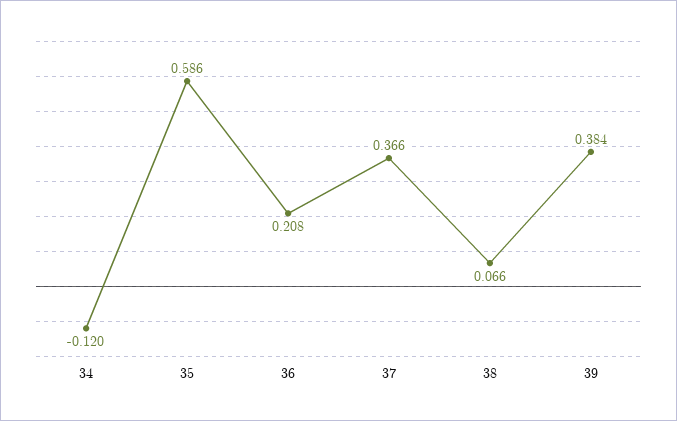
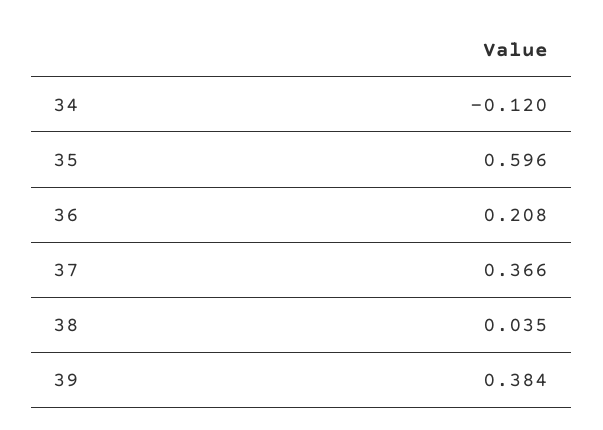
  {
    "34": -0.12,
-   "35": 0.586,
+   "35": 0.596,
    "36": 0.208,
    "37": 0.366,
-   "38": 0.066,
+   "38": 0.035,
    "39": 0.384
  }

